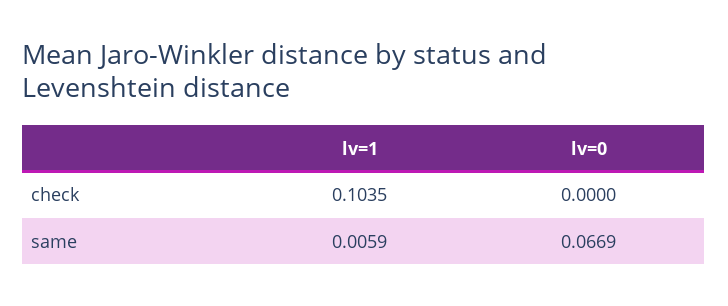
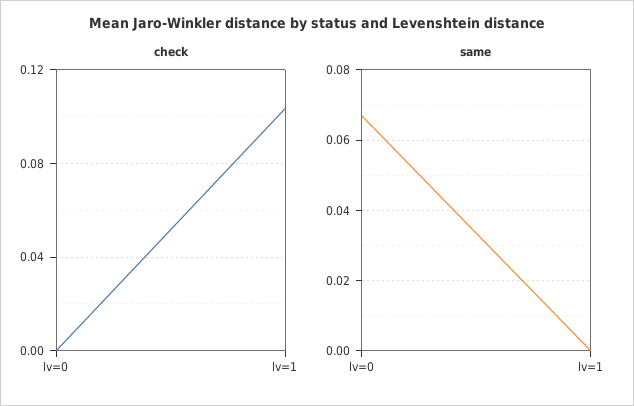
  {
    "check": {
      "lv=1": 0.1035,
      "lv=0": 0
    },
    "same": {
-     "lv=1": 0.0059,
+     "lv=1": 0,
      "lv=0": 0.0669
    }
  }

